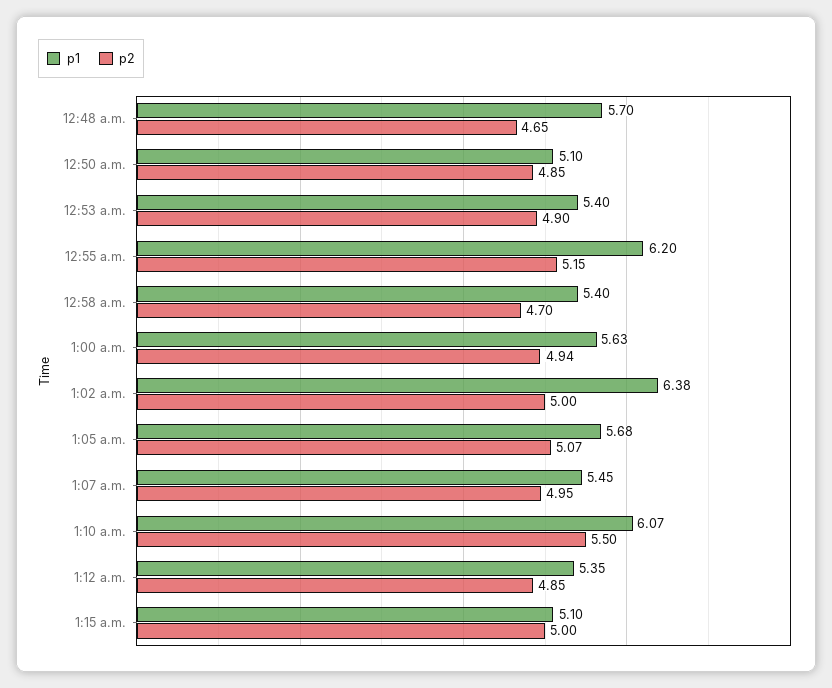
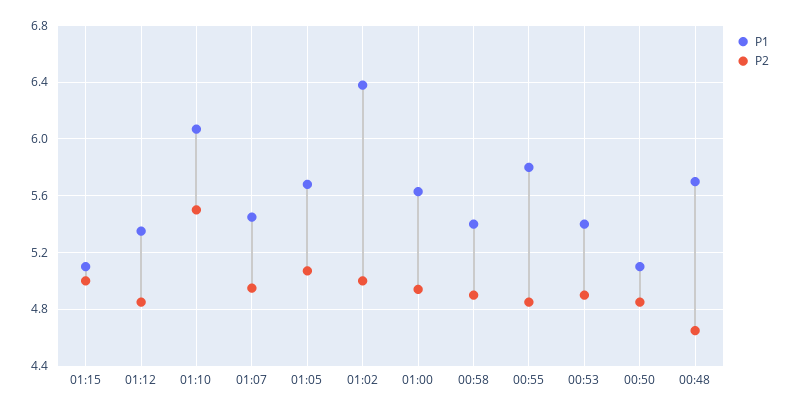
  {
    "p1": {
      "12:48 a.m.": 5.7,
      "12:50 a.m.": 5.1,
      "12:53 a.m.": 5.4,
-     "12:55 a.m.": 6.2,
+     "12:55 a.m.": 5.8,
      "12:58 a.m.": 5.4,
      "1:00 a.m.": 5.63,
      "1:02 a.m.": 6.38,
      "1:05 a.m.": 5.68,
      "1:07 a.m.": 5.45,
      "1:10 a.m.": 6.07,
      "1:12 a.m.": 5.35,
      "1:15 a.m.": 5.1
    },
    "p2": {
      "12:48 a.m.": 4.65,
      "12:50 a.m.": 4.85,
      "12:53 a.m.": 4.9,
-     "12:55 a.m.": 5.15,
+     "12:55 a.m.": 4.85,
-     "12:58 a.m.": 4.7,
+     "12:58 a.m.": 4.9,
      "1:00 a.m.": 4.94,
      "1:02 a.m.": 5,
      "1:05 a.m.": 5.07,
      "1:07 a.m.": 4.95,
      "1:10 a.m.": 5.5,
      "1:12 a.m.": 4.85,
      "1:15 a.m.": 5
    }
  }

